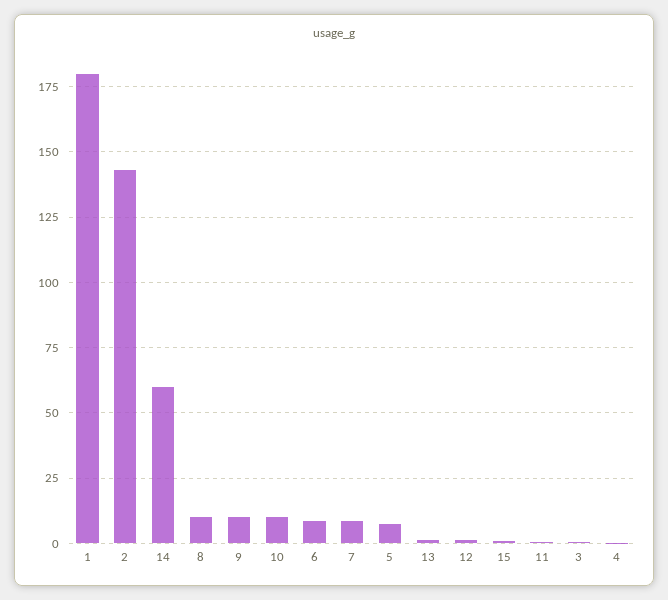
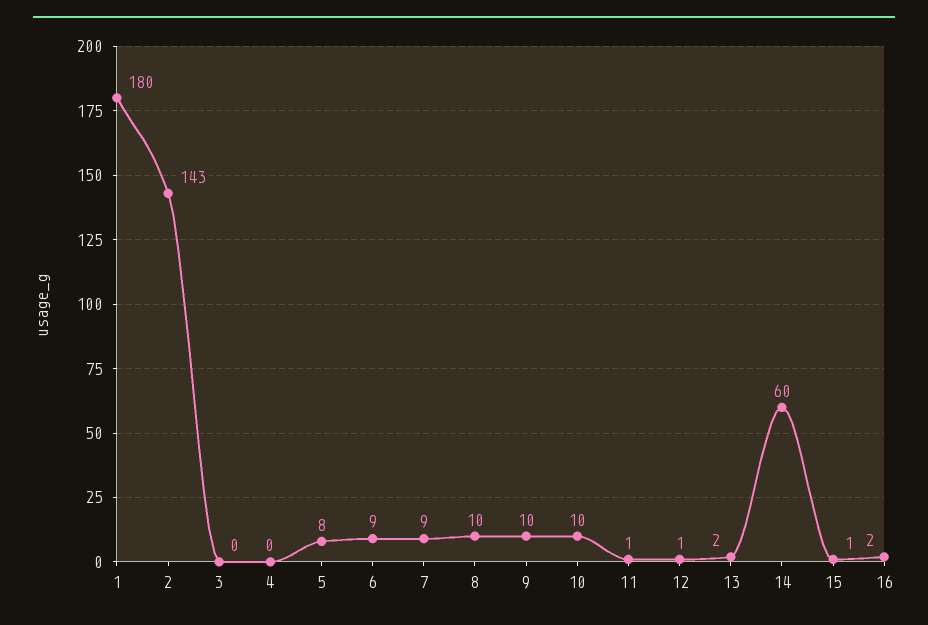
  {
    "1": 180,
    "2": 143,
    "14": 60,
    "8": 10,
    "9": 10,
    "10": 10,
    "6": 9,
    "7": 9,
    "5": 8,
    "13": 2,
    "12": 1,
    "15": 1,
    "11": 1,
    "3": 0,
-   "4": 0
+   "4": 0,
+   "16": 2
  }

